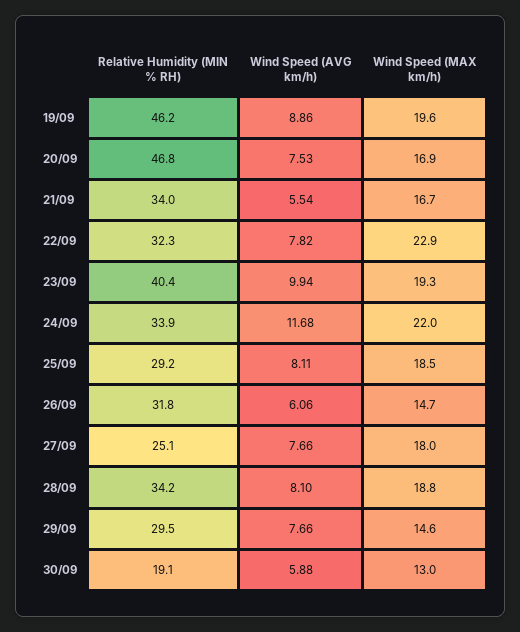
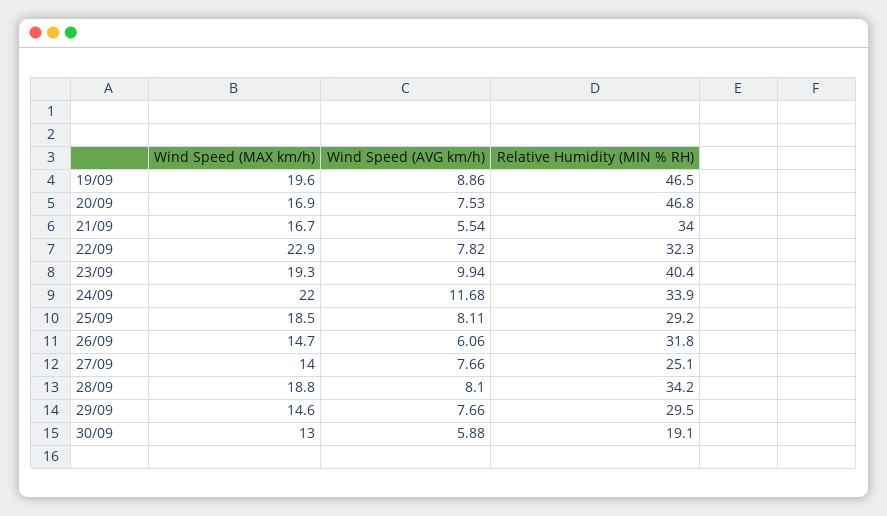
  {
    "Relative Humidity (MIN % RH)": {
-     "19/09": 46.2,
+     "19/09": 46.5,
      "20/09": 46.8,
      "21/09": 34,
      "22/09": 32.3,
      "23/09": 40.4,
      "24/09": 33.9,
      "25/09": 29.2,
      "26/09": 31.8,
      "27/09": 25.1,
      "28/09": 34.2,
      "29/09": 29.5,
      "30/09": 19.1
    },
    "Wind Speed (AVG km/h)": {
      "19/09": 8.86,
      "20/09": 7.53,
      "21/09": 5.54,
      "22/09": 7.82,
      "23/09": 9.94,
      "24/09": 11.68,
      "25/09": 8.11,
      "26/09": 6.06,
      "27/09": 7.66,
      "28/09": 8.1,
      "29/09": 7.66,
      "30/09": 5.88
    },
    "Wind Speed (MAX km/h)": {
      "19/09": 19.6,
      "20/09": 16.9,
      "21/09": 16.7,
      "22/09": 22.9,
      "23/09": 19.3,
      "24/09": 22,
      "25/09": 18.5,
      "26/09": 14.7,
-     "27/09": 18,
+     "27/09": 14,
      "28/09": 18.8,
      "29/09": 14.6,
      "30/09": 13
    }
  }

